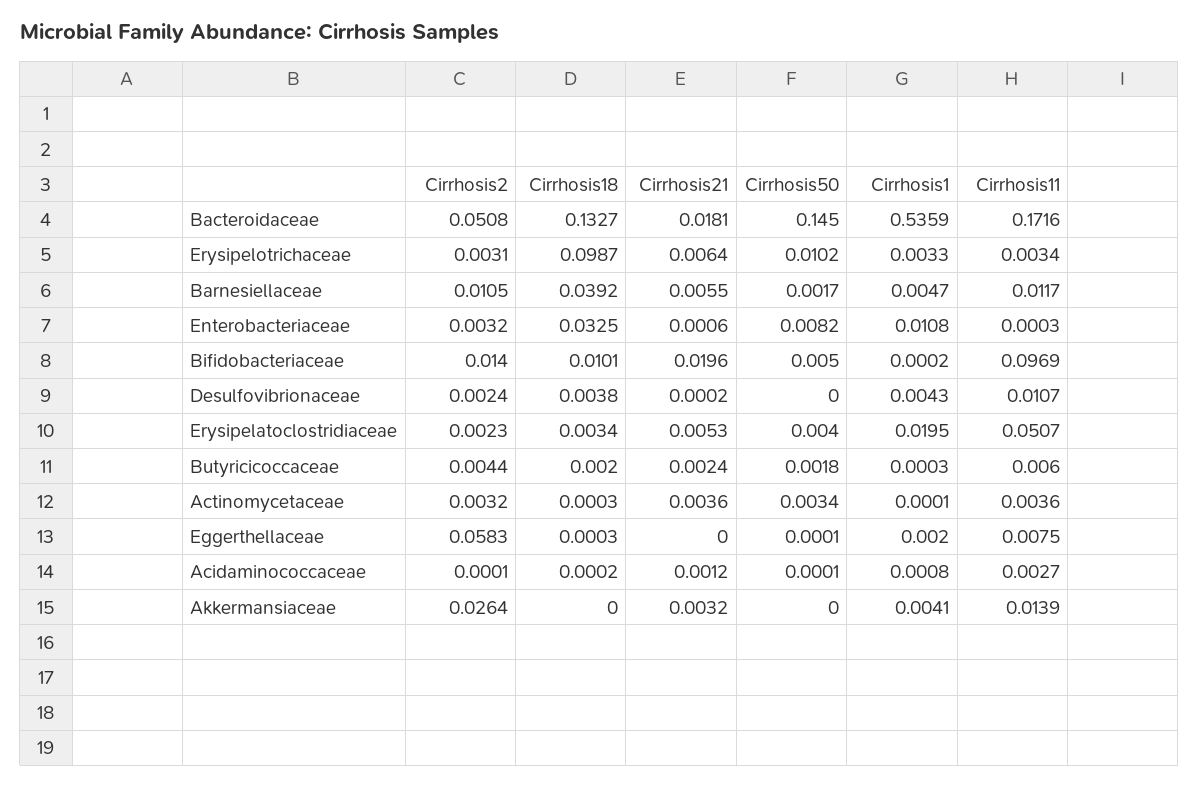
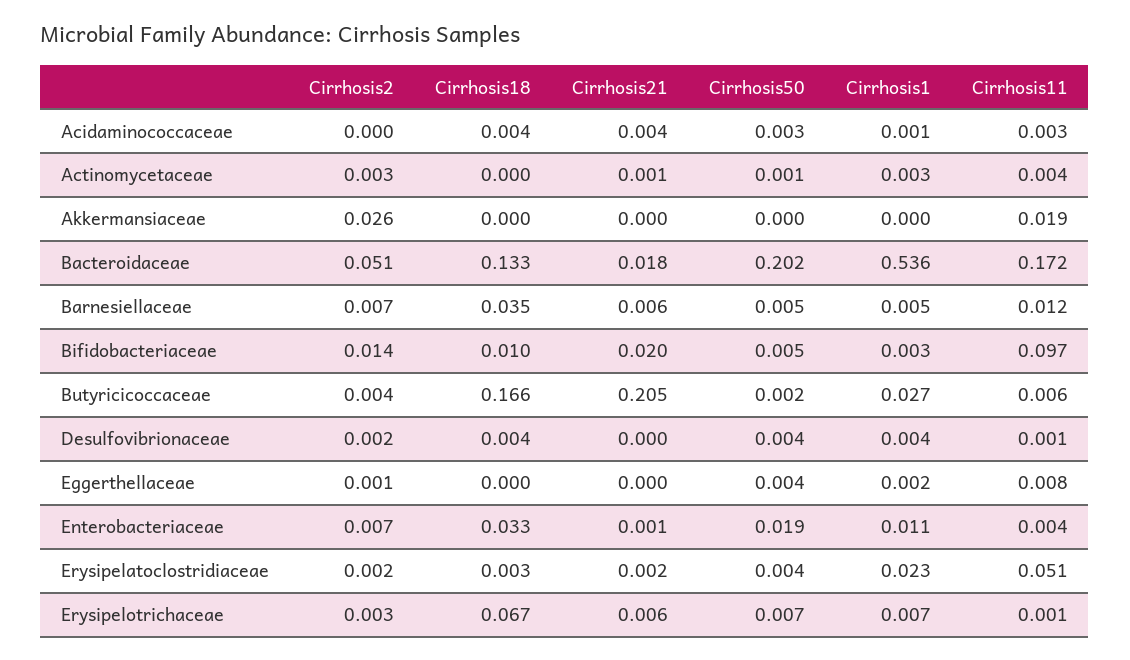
  {
    "Cirrhosis2": {
      "Bacteroidaceae": 0.0508,
      "Erysipelotrichaceae": 0.0031,
-     "Barnesiellaceae": 0.0105,
+     "Barnesiellaceae": 0.007,
-     "Enterobacteriaceae": 0.0032,
+     "Enterobacteriaceae": 0.007,
      "Bifidobacteriaceae": 0.014,
      "Desulfovibrionaceae": 0.0024,
      "Erysipelatoclostridiaceae": 0.0023,
      "Butyricicoccaceae": 0.0044,
      "Actinomycetaceae": 0.0032,
-     "Eggerthellaceae": 0.0583,
+     "Eggerthellaceae": 0.001,
      "Acidaminococcaceae": 0.0001,
      "Akkermansiaceae": 0.0264
    },
    "Cirrhosis18": {
      "Bacteroidaceae": 0.1327,
-     "Erysipelotrichaceae": 0.0987,
+     "Erysipelotrichaceae": 0.067,
-     "Barnesiellaceae": 0.0392,
+     "Barnesiellaceae": 0.035,
      "Enterobacteriaceae": 0.0325,
      "Bifidobacteriaceae": 0.0101,
      "Desulfovibrionaceae": 0.0038,
      "Erysipelatoclostridiaceae": 0.0034,
-     "Butyricicoccaceae": 0.002,
+     "Butyricicoccaceae": 0.166,
      "Actinomycetaceae": 0.0003,
      "Eggerthellaceae": 0.0003,
-     "Acidaminococcaceae": 0.0002,
+     "Acidaminococcaceae": 0.004,
      "Akkermansiaceae": 0
    },
    "Cirrhosis21": {
      "Bacteroidaceae": 0.0181,
      "Erysipelotrichaceae": 0.0064,
      "Barnesiellaceae": 0.0055,
      "Enterobacteriaceae": 0.0006,
      "Bifidobacteriaceae": 0.0196,
      "Desulfovibrionaceae": 0.0002,
-     "Erysipelatoclostridiaceae": 0.0053,
+     "Erysipelatoclostridiaceae": 0.002,
-     "Butyricicoccaceae": 0.0024,
+     "Butyricicoccaceae": 0.205,
-     "Actinomycetaceae": 0.0036,
+     "Actinomycetaceae": 0.001,
      "Eggerthellaceae": 0,
-     "Acidaminococcaceae": 0.0012,
+     "Acidaminococcaceae": 0.004,
-     "Akkermansiaceae": 0.0032
+     "Akkermansiaceae": 0
    },
    "Cirrhosis50": {
-     "Bacteroidaceae": 0.145,
+     "Bacteroidaceae": 0.202,
-     "Erysipelotrichaceae": 0.0102,
+     "Erysipelotrichaceae": 0.007,
-     "Barnesiellaceae": 0.0017,
+     "Barnesiellaceae": 0.005,
-     "Enterobacteriaceae": 0.0082,
+     "Enterobacteriaceae": 0.019,
      "Bifidobacteriaceae": 0.005,
-     "Desulfovibrionaceae": 0,
+     "Desulfovibrionaceae": 0.004,
      "Erysipelatoclostridiaceae": 0.004,
      "Butyricicoccaceae": 0.0018,
-     "Actinomycetaceae": 0.0034,
+     "Actinomycetaceae": 0.001,
-     "Eggerthellaceae": 0.0001,
+     "Eggerthellaceae": 0.004,
-     "Acidaminococcaceae": 0.0001,
+     "Acidaminococcaceae": 0.003,
      "Akkermansiaceae": 0
    },
    "Cirrhosis1": {
      "Bacteroidaceae": 0.5359,
-     "Erysipelotrichaceae": 0.0033,
+     "Erysipelotrichaceae": 0.007,
      "Barnesiellaceae": 0.0047,
      "Enterobacteriaceae": 0.0108,
-     "Bifidobacteriaceae": 0.0002,
+     "Bifidobacteriaceae": 0.003,
      "Desulfovibrionaceae": 0.0043,
-     "Erysipelatoclostridiaceae": 0.0195,
+     "Erysipelatoclostridiaceae": 0.023,
-     "Butyricicoccaceae": 0.0003,
+     "Butyricicoccaceae": 0.027,
-     "Actinomycetaceae": 0.0001,
+     "Actinomycetaceae": 0.003,
      "Eggerthellaceae": 0.002,
      "Acidaminococcaceae": 0.0008,
-     "Akkermansiaceae": 0.0041
+     "Akkermansiaceae": 0
    },
    "Cirrhosis11": {
      "Bacteroidaceae": 0.1716,
-     "Erysipelotrichaceae": 0.0034,
+     "Erysipelotrichaceae": 0.001,
      "Barnesiellaceae": 0.0117,
-     "Enterobacteriaceae": 0.0003,
+     "Enterobacteriaceae": 0.004,
      "Bifidobacteriaceae": 0.0969,
-     "Desulfovibrionaceae": 0.0107,
+     "Desulfovibrionaceae": 0.001,
      "Erysipelatoclostridiaceae": 0.0507,
      "Butyricicoccaceae": 0.006,
      "Actinomycetaceae": 0.0036,
      "Eggerthellaceae": 0.0075,
      "Acidaminococcaceae": 0.0027,
-     "Akkermansiaceae": 0.0139
+     "Akkermansiaceae": 0.019
    }
  }

